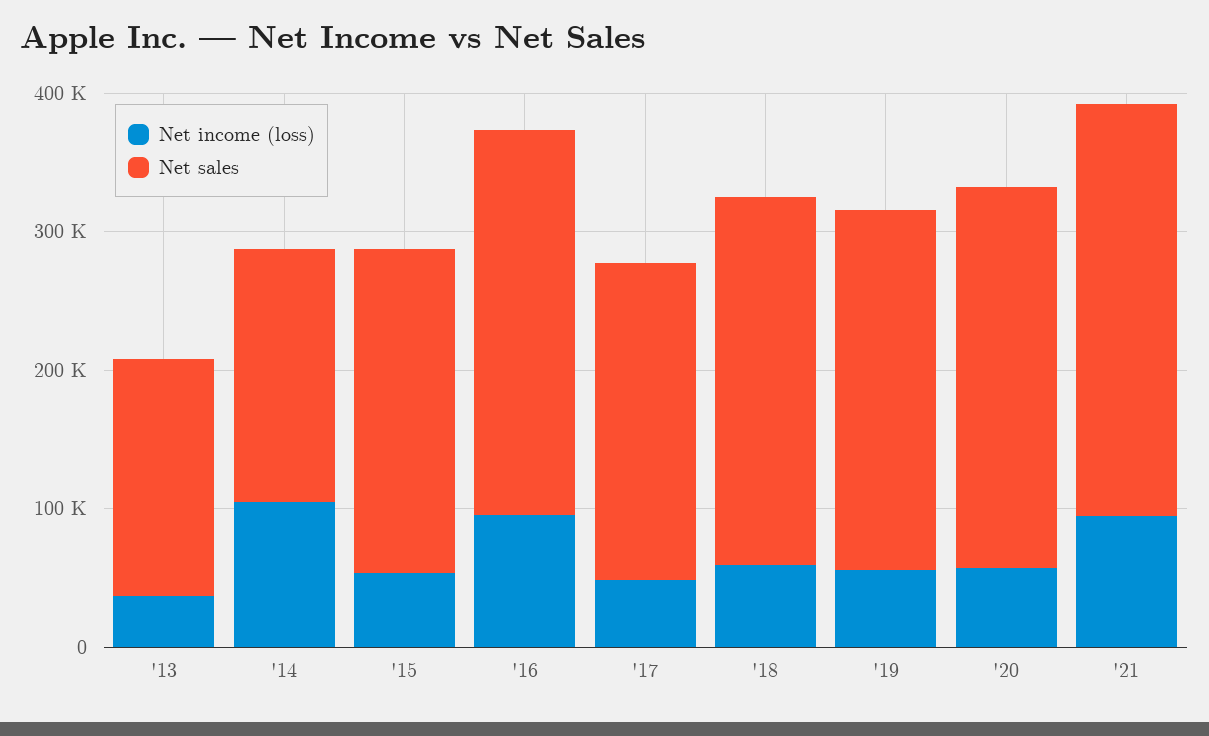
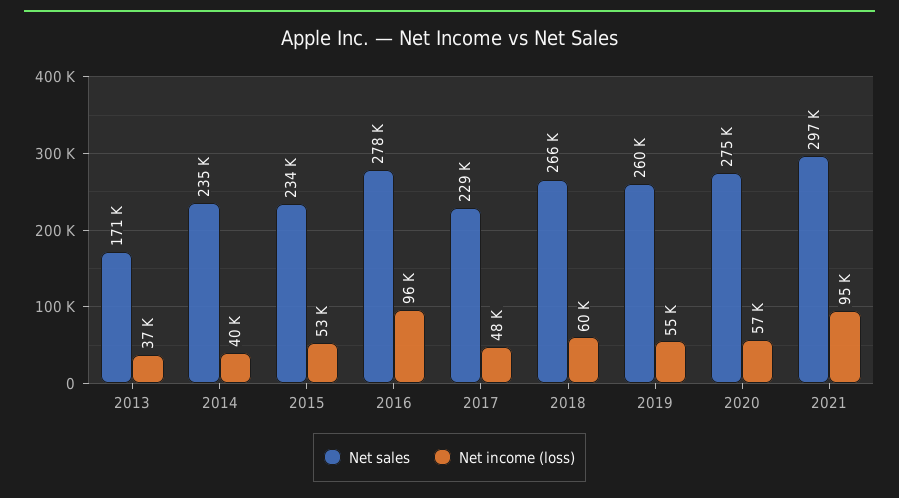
  {
    "Net income (loss)": {
      "'13": 37000,
-     "'14": 100000,
+     "'14": 40000,
      "'15": 53000,
      "'16": 96000,
      "'17": 48000,
      "'18": 60000,
      "'19": 55000,
      "'20": 57000,
      "'21": 95000
    },
    "Net sales": {
      "'13": 171000,
-     "'14": 180000,
+     "'14": 235000,
      "'15": 234000,
      "'16": 278000,
      "'17": 229000,
      "'18": 266000,
      "'19": 260000,
      "'20": 275000,
      "'21": 297000
    }
  }

